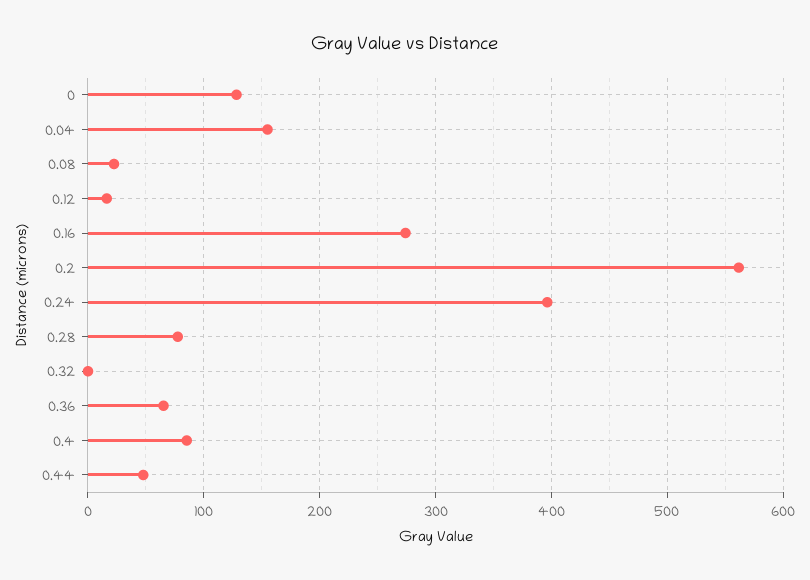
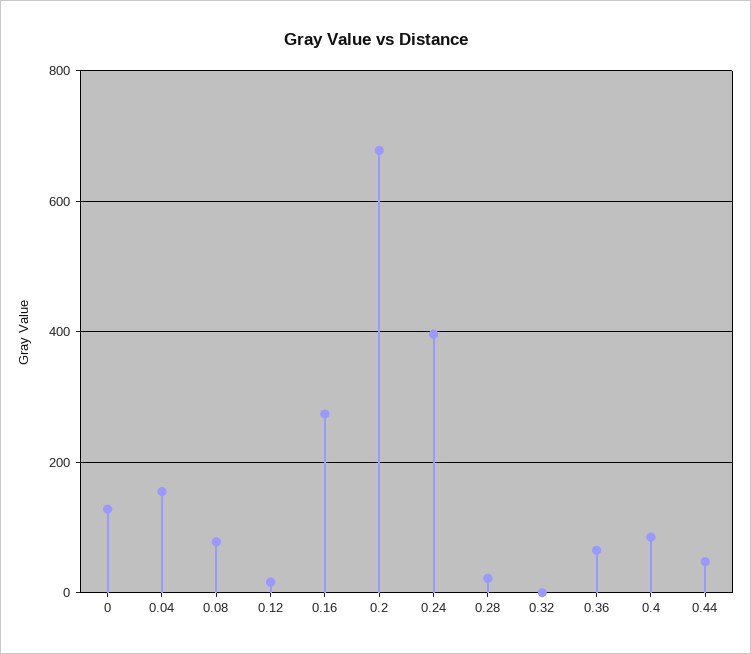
  {
    "0": 130,
    "0.04": 150,
-   "0.08": 20,
+   "0.08": 80,
    "0.12": 20,
    "0.16": 270,
-   "0.2": 560,
+   "0.2": 680,
    "0.24": 400,
-   "0.28": 80,
+   "0.28": 20,
    "0.32": 0,
    "0.36": 70,
    "0.4": 90,
    "0.44": 50
  }

